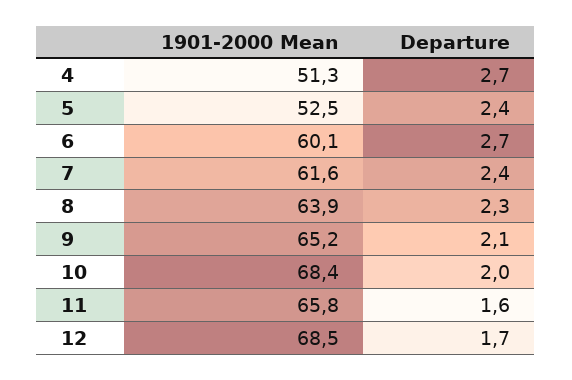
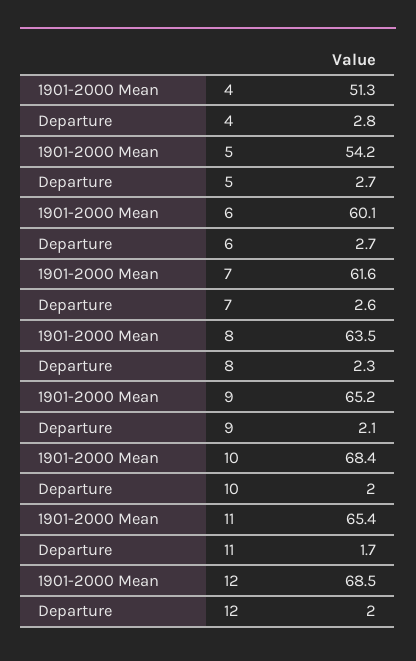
  {
    "1901-2000 Mean": {
      "4": 51.3,
-     "5": 52.5,
+     "5": 54.2,
      "6": 60.1,
      "7": 61.6,
-     "8": 63.9,
+     "8": 63.5,
      "9": 65.2,
      "10": 68.4,
-     "11": 65.8,
+     "11": 65.4,
      "12": 68.5
    },
    "Departure": {
-     "4": 2.7,
+     "4": 2.8,
-     "5": 2.4,
+     "5": 2.7,
      "6": 2.7,
-     "7": 2.4,
+     "7": 2.6,
      "8": 2.3,
      "9": 2.1,
      "10": 2,
-     "11": 1.6,
+     "11": 1.7,
-     "12": 1.7
+     "12": 2
    }
  }

